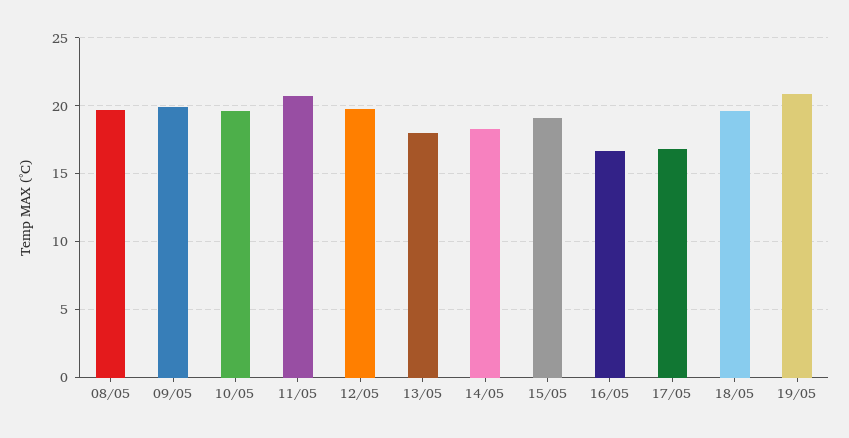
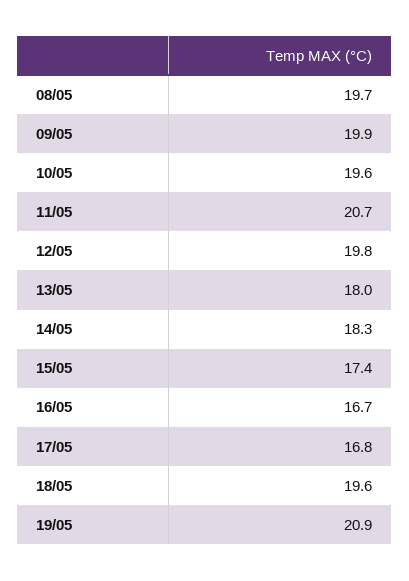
  {
    "08/05": 19.7,
    "09/05": 19.9,
    "10/05": 19.6,
    "11/05": 20.7,
    "12/05": 19.8,
    "13/05": 18,
    "14/05": 18.3,
-   "15/05": 19,
+   "15/05": 17.4,
    "16/05": 16.7,
    "17/05": 16.8,
    "18/05": 19.6,
    "19/05": 20.9
  }

